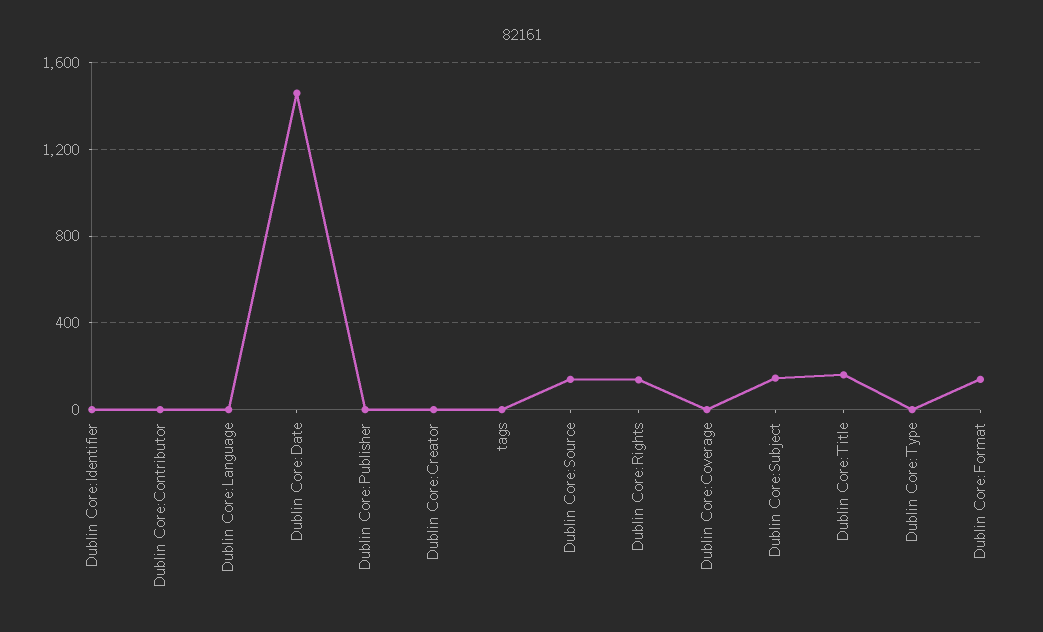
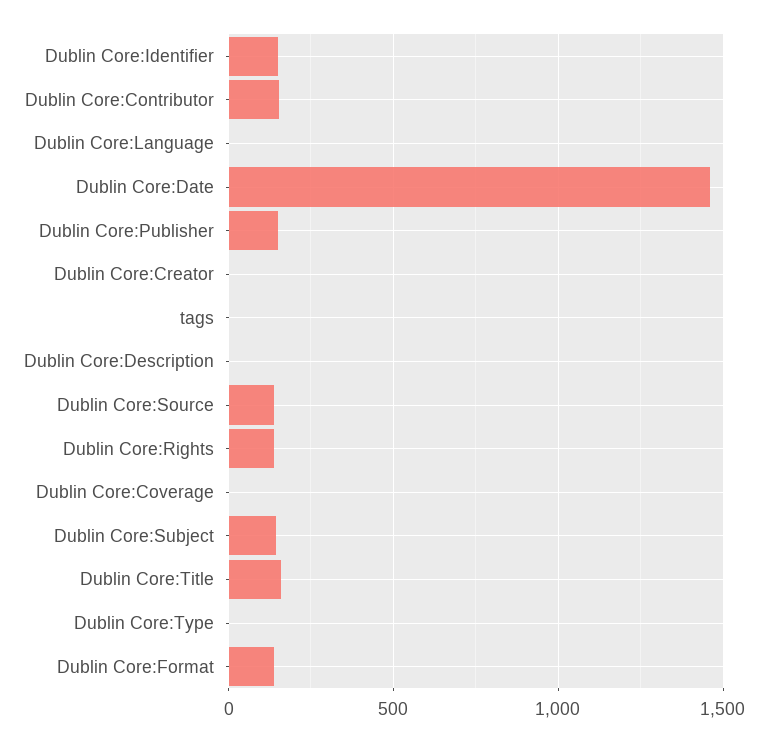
  {
-   "Dublin Core:Identifier": 0,
+   "Dublin Core:Identifier": 150,
-   "Dublin Core:Contributor": 0,
+   "Dublin Core:Contributor": 150,
    "Dublin Core:Language": 0,
    "Dublin Core:Date": 1450,
-   "Dublin Core:Publisher": 0,
+   "Dublin Core:Publisher": 150,
    "Dublin Core:Creator": 0,
    "tags": 0,
    "Dublin Core:Source": 150,
    "Dublin Core:Rights": 150,
    "Dublin Core:Coverage": 0,
    "Dublin Core:Subject": 150,
    "Dublin Core:Title": 150,
    "Dublin Core:Type": 0,
-   "Dublin Core:Format": 150
+   "Dublin Core:Format": 150,
+   "Dublin Core:Description": 0
  }

